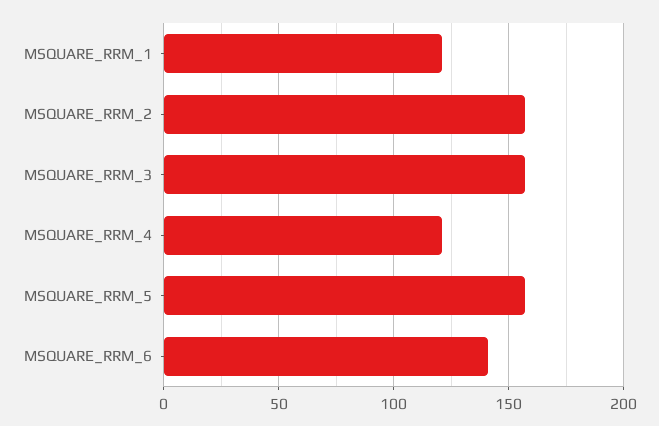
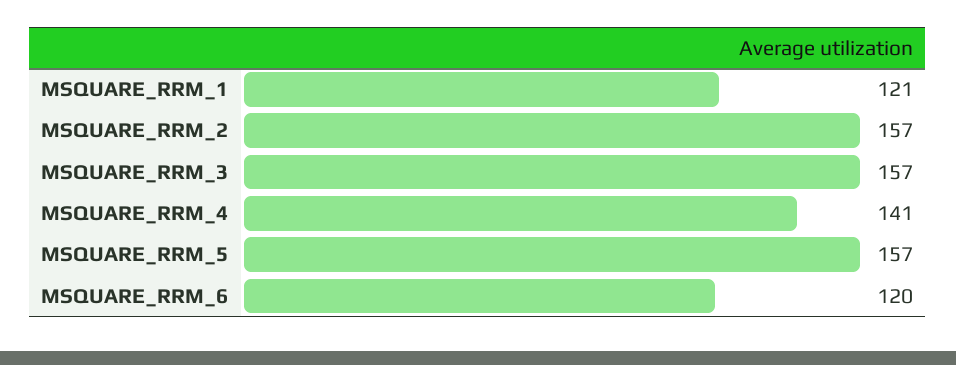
  {
    "MSQUARE_RRM_1": 121,
    "MSQUARE_RRM_2": 157,
    "MSQUARE_RRM_3": 157,
-   "MSQUARE_RRM_4": 120,
+   "MSQUARE_RRM_4": 141,
    "MSQUARE_RRM_5": 157,
-   "MSQUARE_RRM_6": 140
+   "MSQUARE_RRM_6": 120
  }

